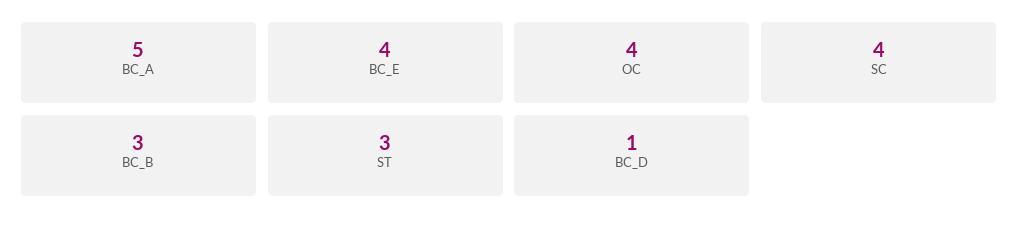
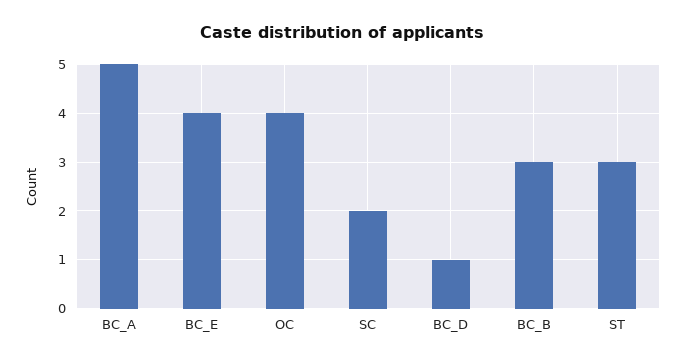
  {
    "BC_A": 5,
    "BC_E": 4,
    "OC": 4,
-   "SC": 4,
+   "SC": 2,
    "BC_B": 3,
    "ST": 3,
    "BC_D": 1
  }

